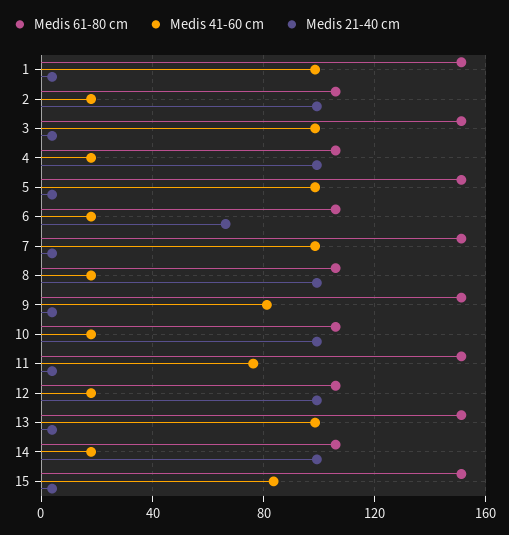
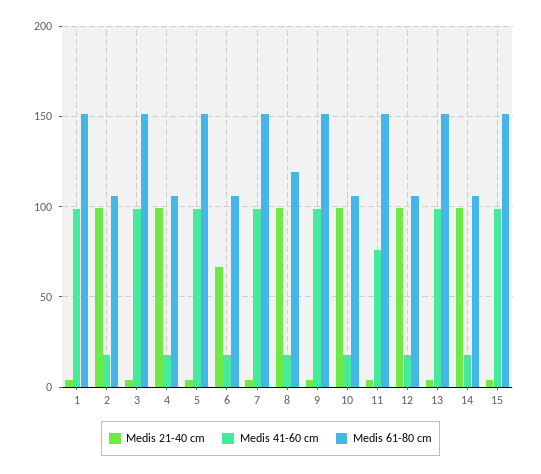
  {
    "Medis 61-80 cm": {
      "1": 150,
      "2": 105,
      "3": 150,
      "4": 105,
      "5": 150,
      "6": 105,
      "7": 150,
-     "8": 105,
+     "8": 120,
      "9": 150,
      "10": 105,
      "11": 150,
      "12": 105,
      "13": 150,
      "14": 105,
      "15": 150
    },
    "Medis 41-60 cm": {
      "1": 100,
      "2": 20,
      "3": 100,
      "4": 20,
      "5": 100,
      "6": 20,
      "7": 100,
      "8": 20,
-     "9": 80,
+     "9": 100,
      "10": 20,
      "11": 75,
      "12": 20,
      "13": 100,
      "14": 20,
-     "15": 85
+     "15": 100
    },
    "Medis 21-40 cm": {
      "1": 5,
      "2": 100,
      "3": 5,
      "4": 100,
      "5": 5,
      "6": 65,
      "7": 5,
      "8": 100,
      "9": 5,
      "10": 100,
      "11": 5,
      "12": 100,
      "13": 5,
      "14": 100,
      "15": 5
    }
  }

